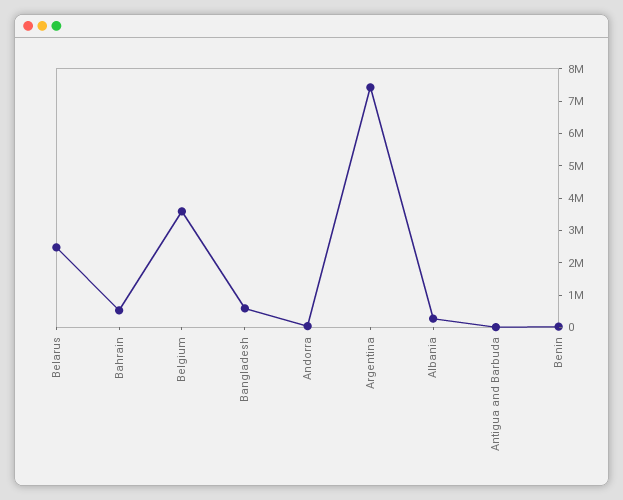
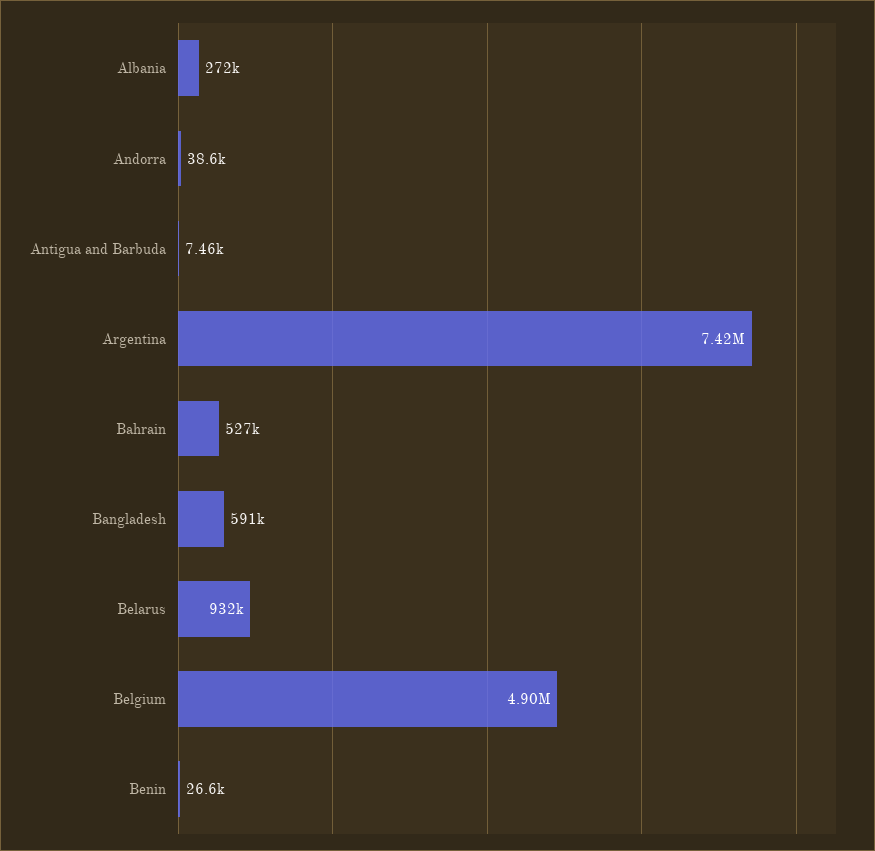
  {
-   "Belarus": 2500000,
+   "Belarus": 932000,
    "Bahrain": 527000,
-   "Belgium": 3500000,
+   "Belgium": 4900000,
    "Bangladesh": 591000,
    "Andorra": 38600,
    "Argentina": 7420000,
    "Albania": 272000,
    "Antigua and Barbuda": 7460,
    "Benin": 26600
  }

